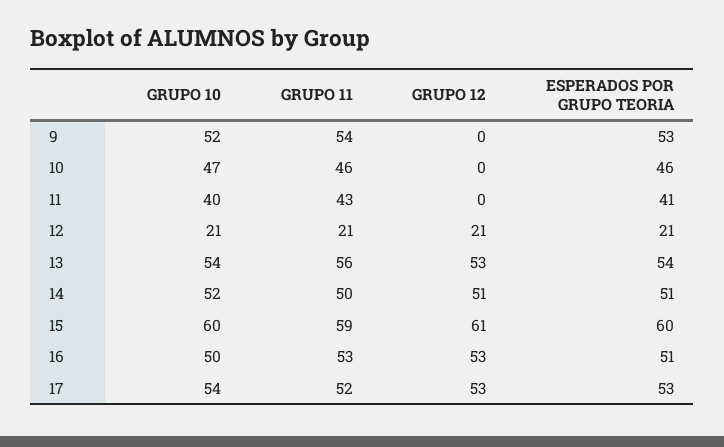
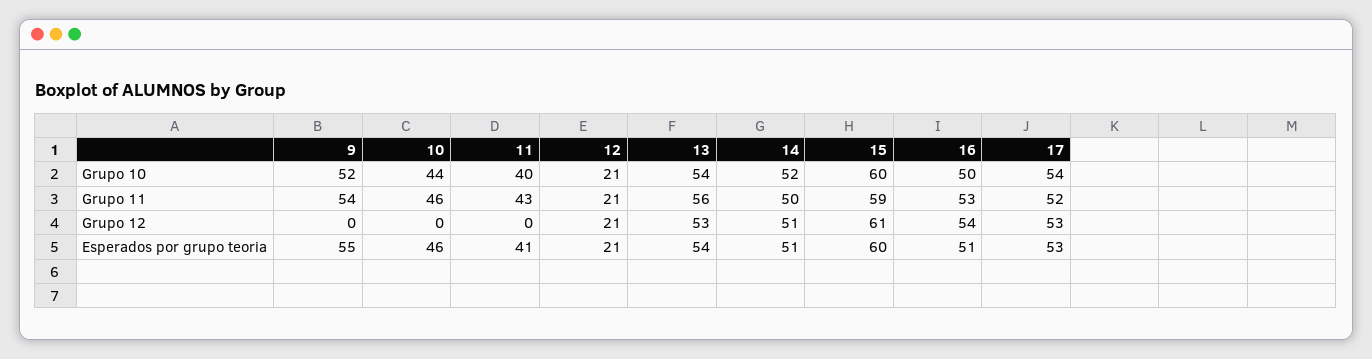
  {
    "GRUPO 10": {
      "9": 52,
-     "10": 47,
+     "10": 44,
      "11": 40,
      "12": 21,
      "13": 54,
      "14": 52,
      "15": 60,
      "16": 50,
      "17": 54
    },
    "GRUPO 11": {
      "9": 54,
      "10": 46,
      "11": 43,
      "12": 21,
      "13": 56,
      "14": 50,
      "15": 59,
      "16": 53,
      "17": 52
    },
    "GRUPO 12": {
      "9": 0,
      "10": 0,
      "11": 0,
      "12": 21,
      "13": 53,
      "14": 51,
      "15": 61,
-     "16": 53,
+     "16": 54,
      "17": 53
    },
    "ESPERADOS POR GRUPO TEORIA": {
-     "9": 53,
+     "9": 55,
      "10": 46,
      "11": 41,
      "12": 21,
      "13": 54,
      "14": 51,
      "15": 60,
      "16": 51,
      "17": 53
    }
  }

